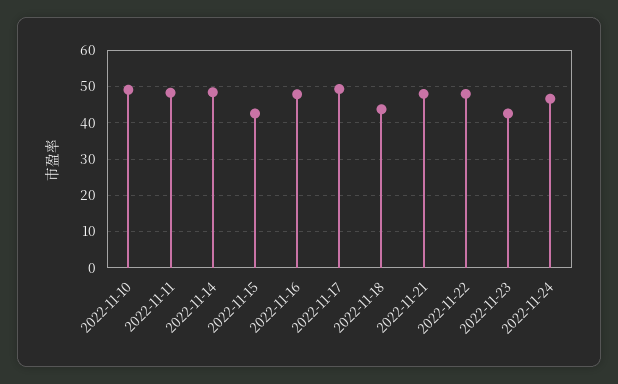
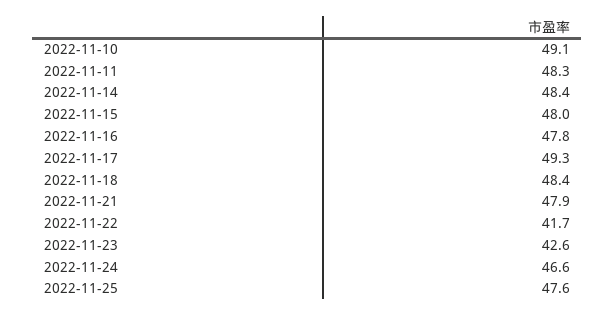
  {
    "2022-11-10": 49.1,
    "2022-11-11": 48.3,
    "2022-11-14": 48.4,
-   "2022-11-15": 42,
+   "2022-11-15": 48,
    "2022-11-16": 47.8,
    "2022-11-17": 49.3,
-   "2022-11-18": 44,
+   "2022-11-18": 48.4,
    "2022-11-21": 47.9,
-   "2022-11-22": 48,
+   "2022-11-22": 41.7,
    "2022-11-23": 42.6,
-   "2022-11-24": 46.6
+   "2022-11-24": 46.6,
+   "2022-11-25": 47.6
  }

